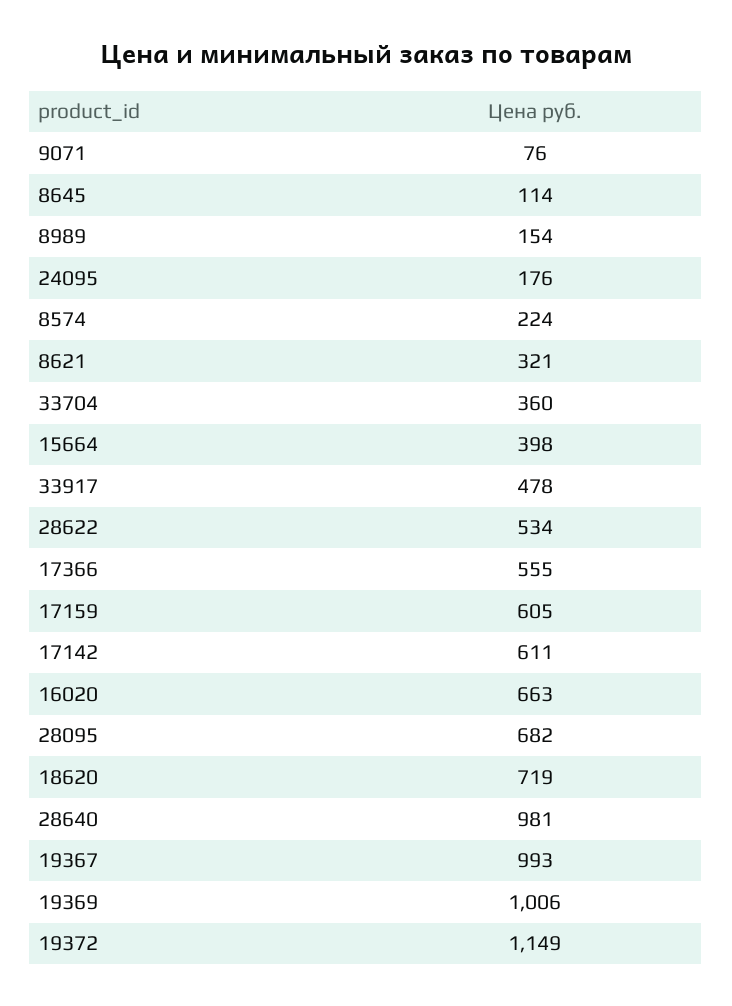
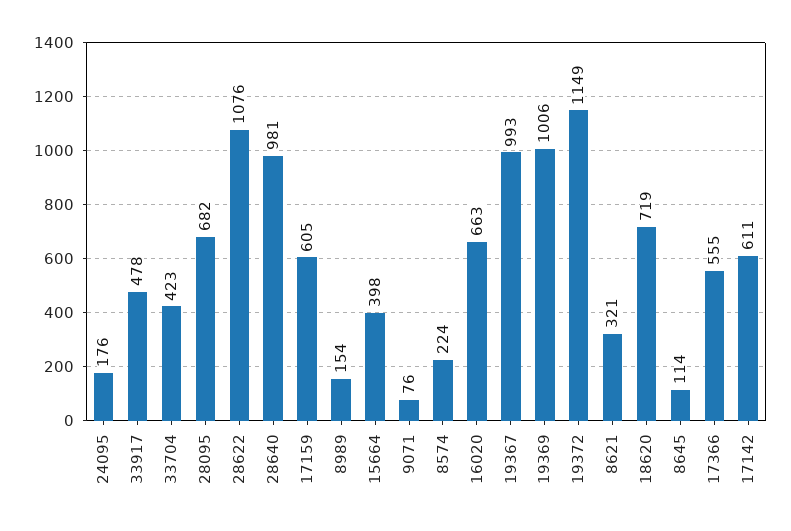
  {
    "9071": 76,
    "8645": 114,
    "8989": 154,
    "24095": 176,
    "8574": 224,
    "8621": 321,
-   "33704": 360,
+   "33704": 423,
    "15664": 398,
    "33917": 478,
-   "28622": 534,
+   "28622": 1076,
    "17366": 555,
    "17159": 605,
    "17142": 611,
    "16020": 663,
    "28095": 682,
    "18620": 719,
    "28640": 981,
    "19367": 993,
    "19369": 1006,
    "19372": 1149
  }

